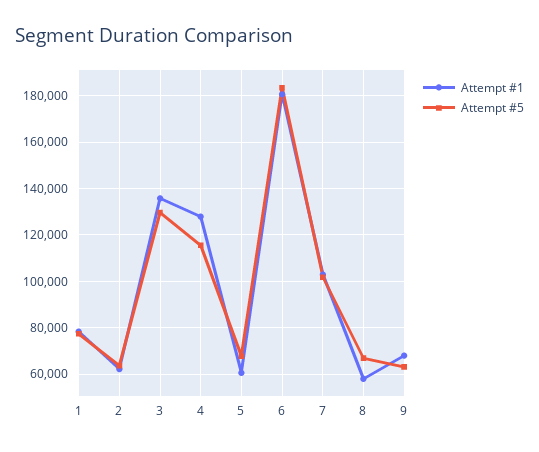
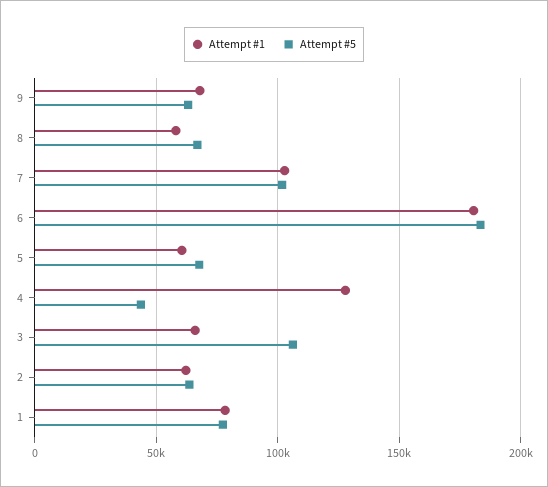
  {
    "Attempt #1": {
      "1": 80000,
      "2": 60000,
-     "3": 135000,
+     "3": 65000,
      "4": 130000,
      "5": 60000,
      "6": 180000,
      "7": 105000,
      "8": 60000,
      "9": 70000
    },
    "Attempt #5": {
      "1": 75000,
      "2": 65000,
-     "3": 130000,
+     "3": 105000,
-     "4": 115000,
+     "4": 45000,
      "5": 70000,
      "6": 185000,
      "7": 100000,
      "8": 65000,
      "9": 65000
    }
  }

